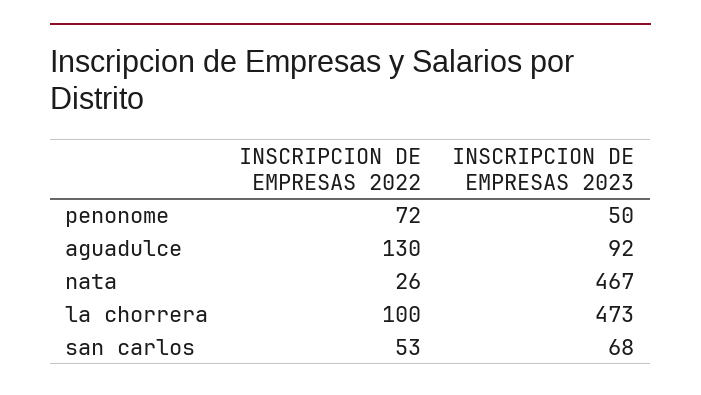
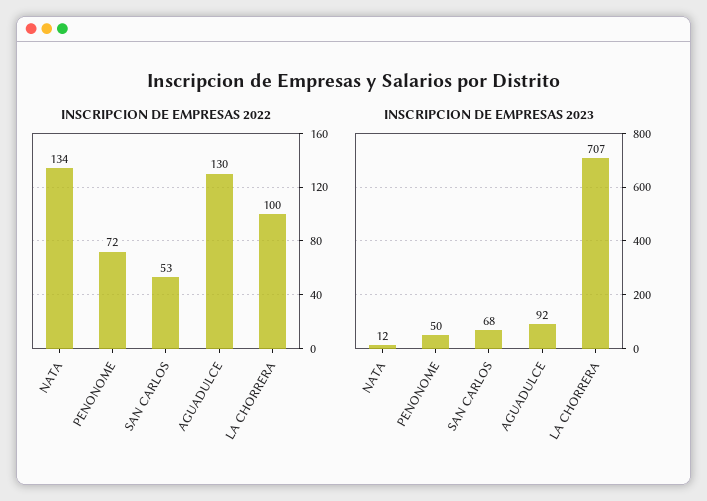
  {
    "INSCRIPCION DE EMPRESAS 2022": {
      "penonome": 72,
      "aguadulce": 130,
-     "nata": 26,
+     "nata": 134,
      "la chorrera": 100,
      "san carlos": 53
    },
    "INSCRIPCION DE EMPRESAS 2023": {
      "penonome": 50,
      "aguadulce": 92,
-     "nata": 467,
+     "nata": 12,
-     "la chorrera": 473,
+     "la chorrera": 707,
      "san carlos": 68
    }
  }

